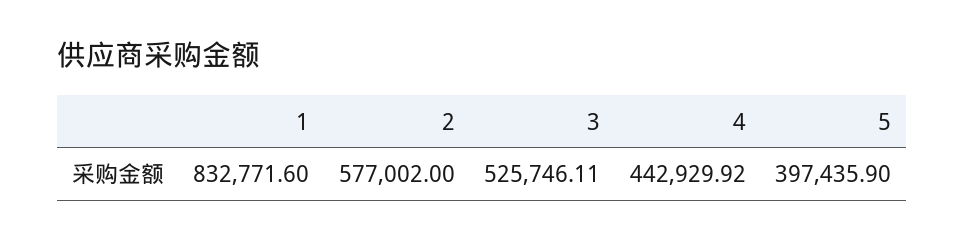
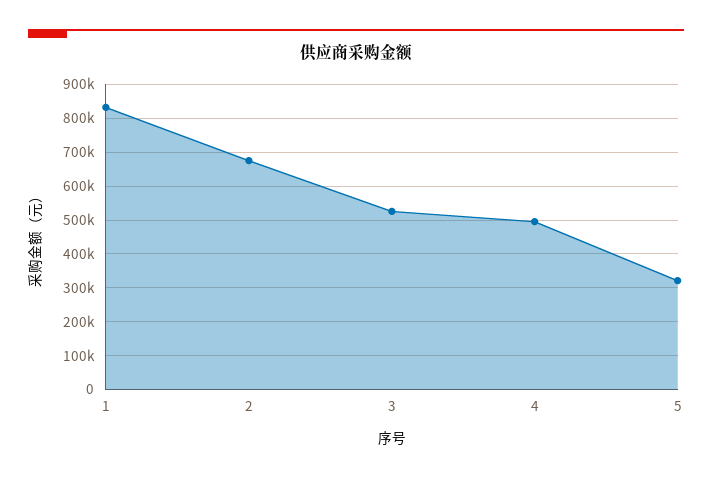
  {
    "1": 832771.6,
-   "2": 577002,
+   "2": 680000,
    "3": 525746.11,
-   "4": 442929.92,
+   "4": 500000,
-   "5": 397435.9
+   "5": 320000
  }

